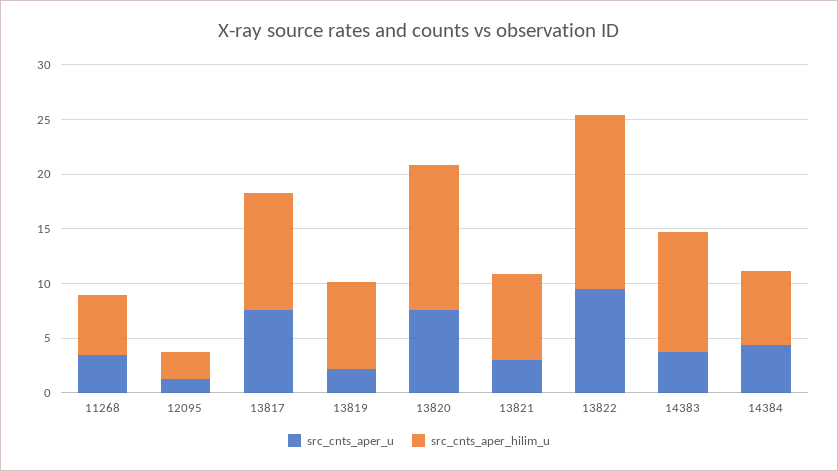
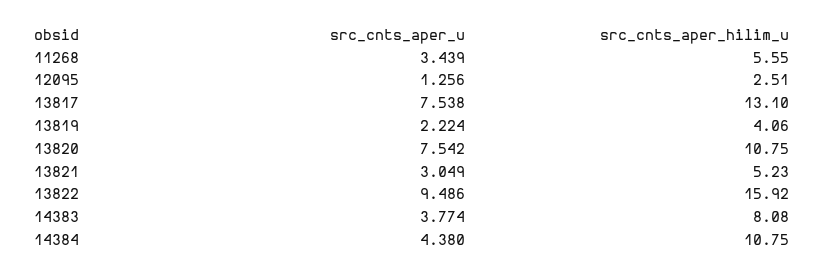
  {
    "src_cnts_aper_u": {
      "11268": 3.439,
      "12095": 1.256,
      "13817": 7.538,
      "13819": 2.224,
      "13820": 7.542,
      "13821": 3.049,
      "13822": 9.486,
      "14383": 3.774,
      "14384": 4.38
    },
    "src_cnts_aper_hilim_u": {
      "11268": 5.55,
      "12095": 2.51,
-     "13817": 11,
+     "13817": 13.1,
-     "13819": 8,
+     "13819": 4.06,
-     "13820": 13,
+     "13820": 10.75,
-     "13821": 8,
+     "13821": 5.23,
      "13822": 15.92,
-     "14383": 11,
+     "14383": 8.08,
-     "14384": 7
+     "14384": 10.75
    }
  }

